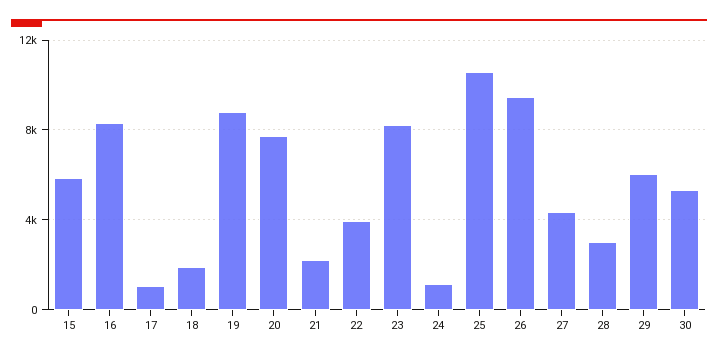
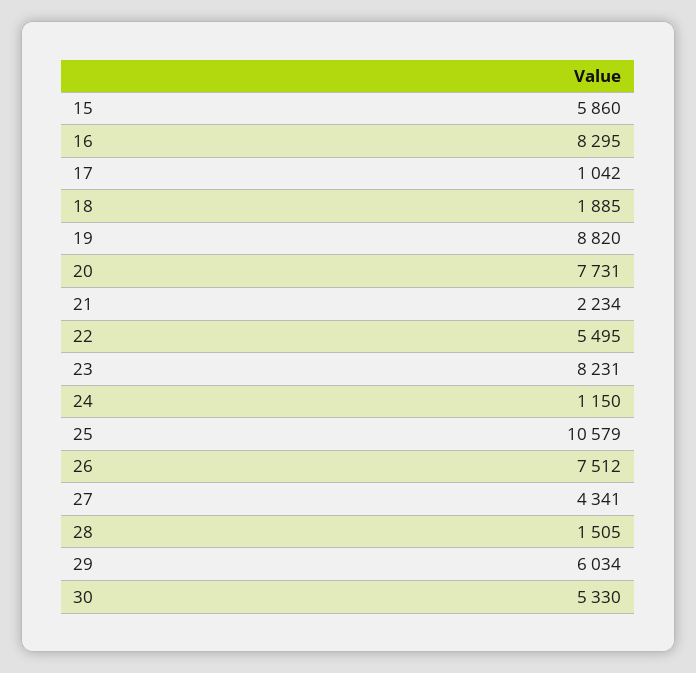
  {
    "15": 5860,
    "16": 8295,
    "17": 1042,
    "18": 1885,
    "19": 8820,
    "20": 7731,
    "21": 2234,
-   "22": 4000,
+   "22": 5495,
    "23": 8231,
    "24": 1150,
    "25": 10579,
-   "26": 9500,
+   "26": 7512,
    "27": 4341,
-   "28": 3000,
+   "28": 1505,
    "29": 6034,
    "30": 5330
  }

